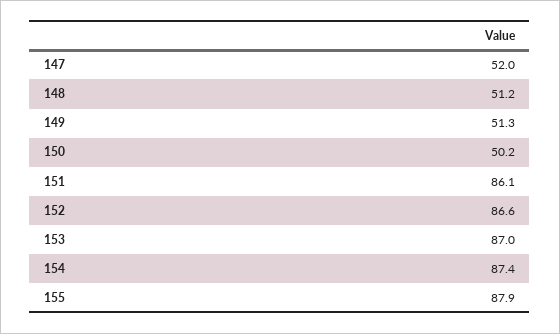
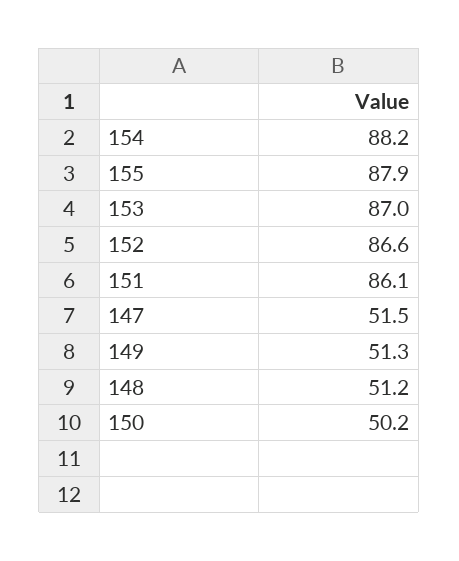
  {
-   "147": 52,
+   "147": 51.5,
    "148": 51.2,
    "149": 51.3,
    "150": 50.2,
    "151": 86.1,
    "152": 86.6,
    "153": 87,
-   "154": 87.4,
+   "154": 88.2,
    "155": 87.9
  }

